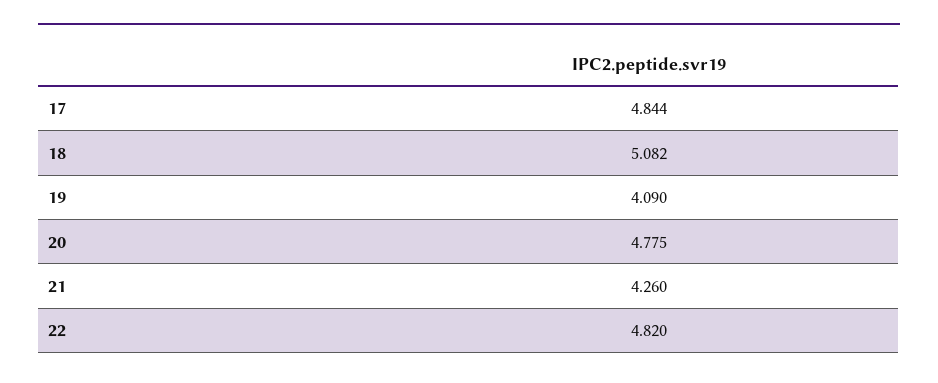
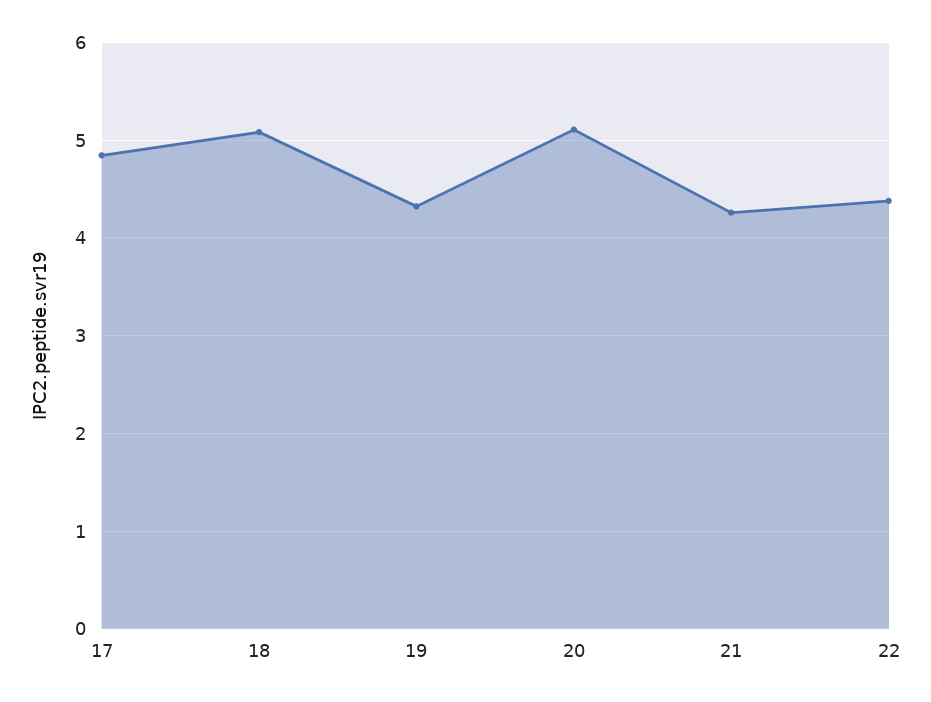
  {
    "17": 4.844,
    "18": 5.082,
-   "19": 4.09,
+   "19": 4.3,
-   "20": 4.775,
+   "20": 5.1,
    "21": 4.26,
-   "22": 4.82
+   "22": 4.4
  }

